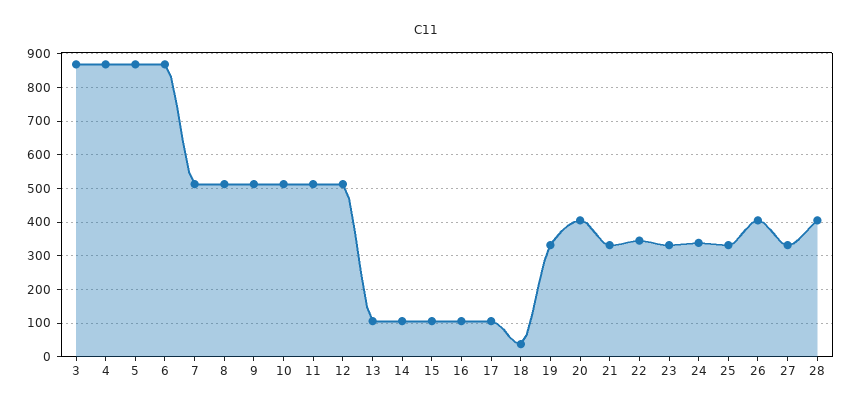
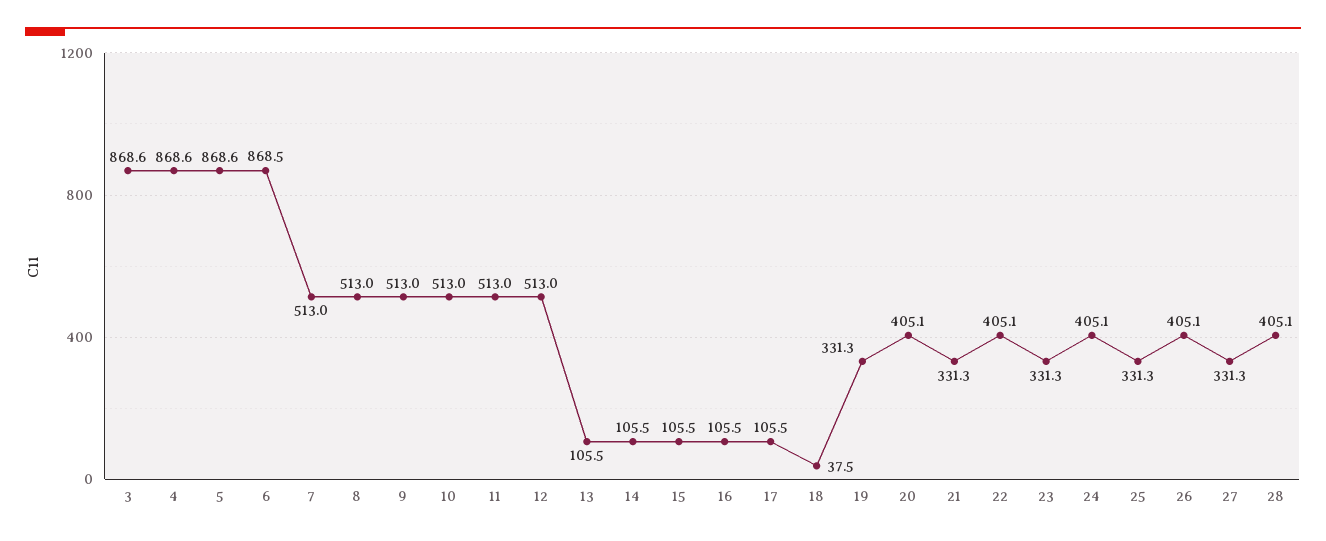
  {
    "3": 868.6,
    "4": 868.6,
    "5": 868.6,
    "6": 868.5,
    "7": 513,
    "8": 513,
    "9": 513,
    "10": 513,
    "11": 513,
    "12": 513,
    "13": 105.5,
    "14": 105.5,
    "15": 105.5,
    "16": 105.5,
    "17": 105.5,
    "18": 37.5,
    "19": 331.3,
    "20": 405.1,
    "21": 331.3,
-   "22": 340,
+   "22": 405.1,
    "23": 331.3,
-   "24": 340,
+   "24": 405.1,
    "25": 331.3,
    "26": 405.1,
    "27": 331.3,
    "28": 405.1
  }

